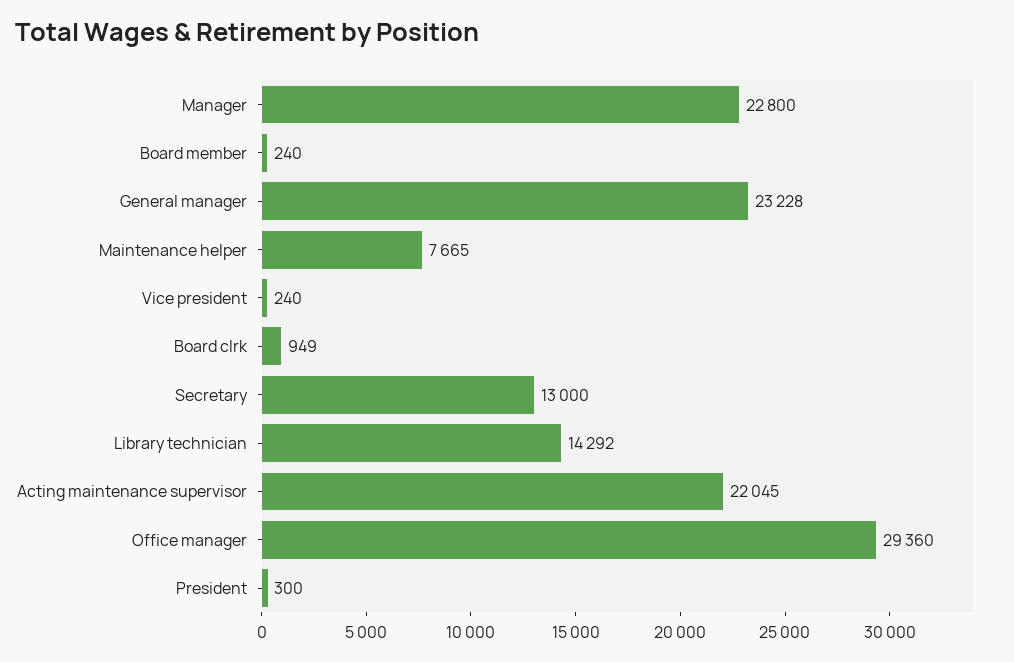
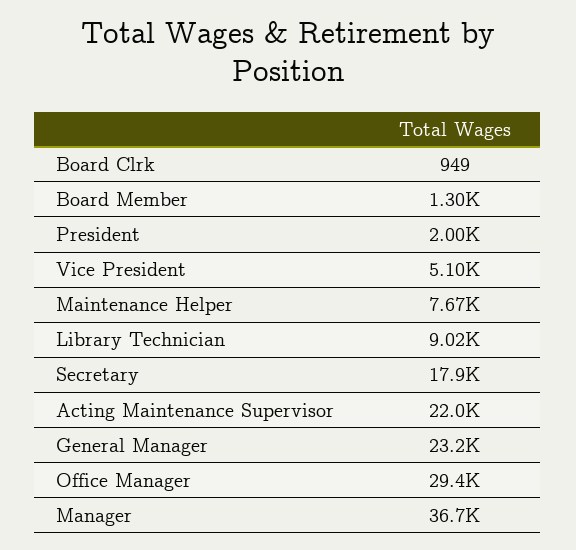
  {
-   "Manager": 22800,
+   "Manager": 36700,
-   "Board member": 240,
+   "Board member": 1300,
    "General manager": 23228,
    "Maintenance helper": 7665,
-   "Vice president": 240,
+   "Vice president": 5100,
    "Board clrk": 949,
-   "Secretary": 13000,
+   "Secretary": 17900,
-   "Library technician": 14292,
+   "Library technician": 9020,
    "Acting maintenance supervisor": 22045,
    "Office manager": 29360,
-   "President": 300
+   "President": 2000
  }

